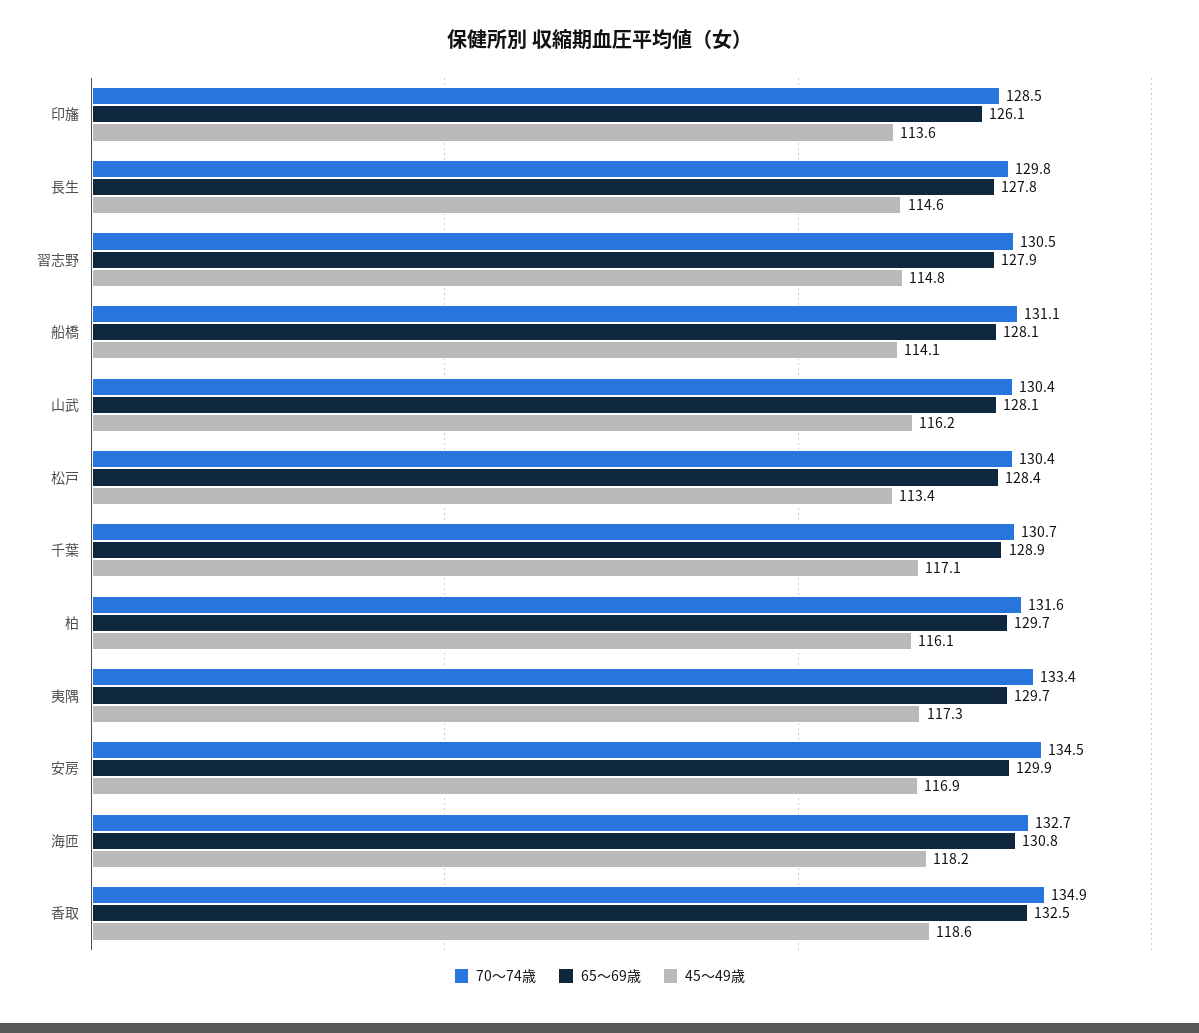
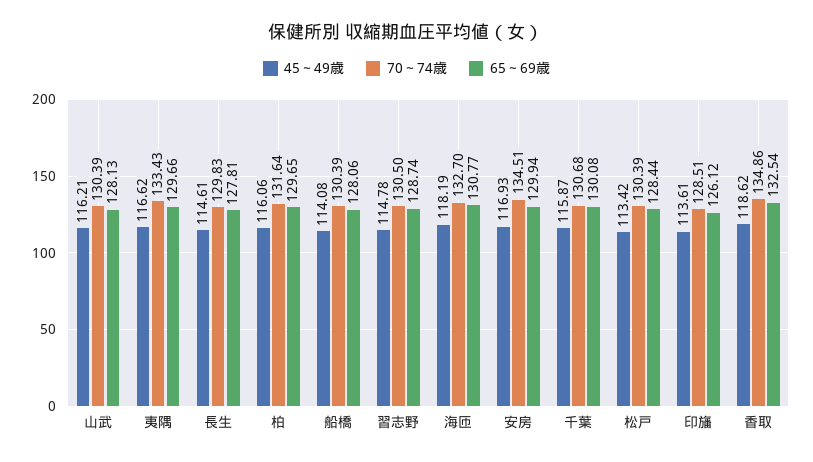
  {
    "70～74歳": {
      "印旛": 128.51,
      "長生": 129.83,
      "習志野": 130.5,
-     "船橋": 131.1,
+     "船橋": 130.39,
      "山武": 130.39,
      "松戸": 130.39,
      "千葉": 130.68,
      "柏": 131.64,
      "夷隅": 133.43,
      "安房": 134.51,
      "海匝": 132.7,
      "香取": 134.86
    },
    "65～69歳": {
      "印旛": 126.12,
      "長生": 127.81,
-     "習志野": 127.9,
+     "習志野": 128.74,
      "船橋": 128.06,
      "山武": 128.13,
      "松戸": 128.44,
-     "千葉": 128.9,
+     "千葉": 130.08,
      "柏": 129.65,
      "夷隅": 129.66,
      "安房": 129.94,
      "海匝": 130.77,
      "香取": 132.54
    },
    "45～49歳": {
      "印旛": 113.61,
      "長生": 114.61,
      "習志野": 114.78,
      "船橋": 114.08,
      "山武": 116.21,
      "松戸": 113.42,
-     "千葉": 117.1,
+     "千葉": 115.87,
      "柏": 116.06,
-     "夷隅": 117.3,
+     "夷隅": 116.62,
      "安房": 116.93,
      "海匝": 118.19,
      "香取": 118.62
    }
  }

